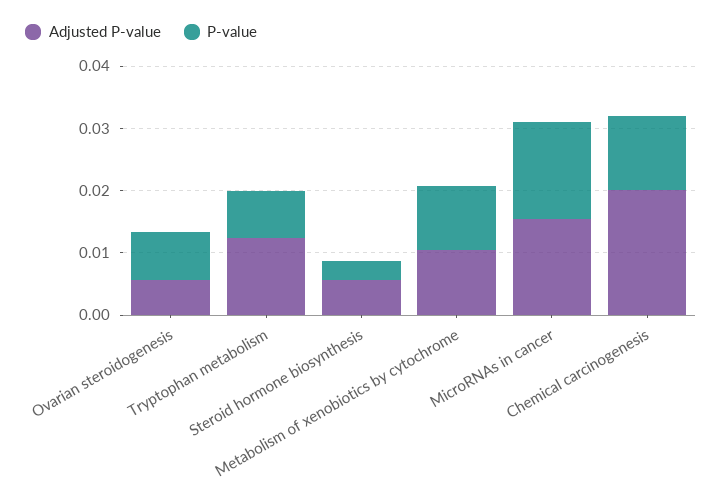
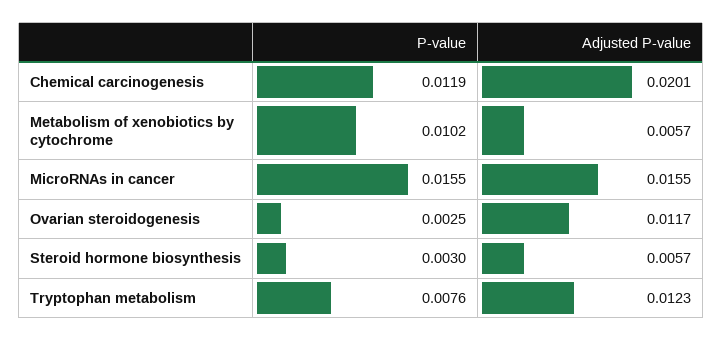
  {
    "Adjusted P-value": {
-     "Ovarian steroidogenesis": 0.006,
+     "Ovarian steroidogenesis": 0.0117,
      "Tryptophan metabolism": 0.0123,
      "Steroid hormone biosynthesis": 0.0057,
-     "Metabolism of xenobiotics by cytochrome": 0.01,
+     "Metabolism of xenobiotics by cytochrome": 0.0057,
      "MicroRNAs in cancer": 0.0155,
      "Chemical carcinogenesis": 0.0201
    },
    "P-value": {
-     "Ovarian steroidogenesis": 0.008,
+     "Ovarian steroidogenesis": 0.0025,
      "Tryptophan metabolism": 0.0076,
      "Steroid hormone biosynthesis": 0.003,
      "Metabolism of xenobiotics by cytochrome": 0.0102,
      "MicroRNAs in cancer": 0.0155,
      "Chemical carcinogenesis": 0.0119
    }
  }

